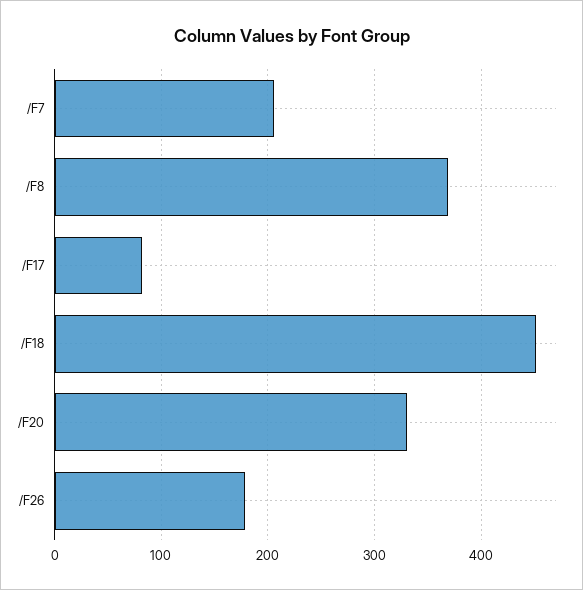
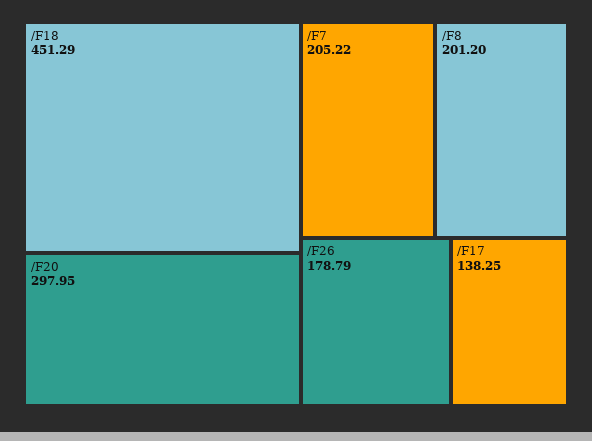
  {
    "/F7": 205.22,
-   "/F8": 370,
+   "/F8": 201.2,
-   "/F17": 80,
+   "/F17": 138.25,
    "/F18": 451.29,
-   "/F20": 330,
+   "/F20": 297.95,
    "/F26": 178.79
  }

